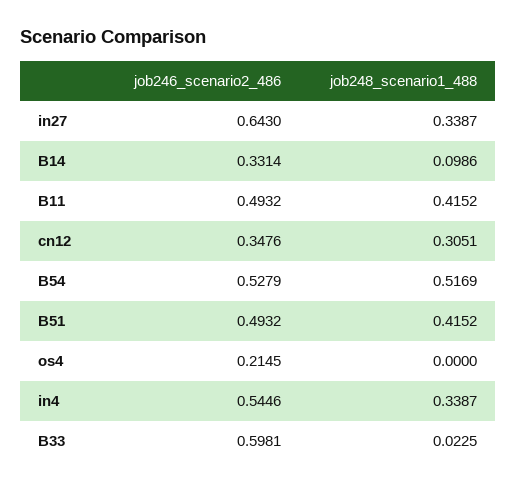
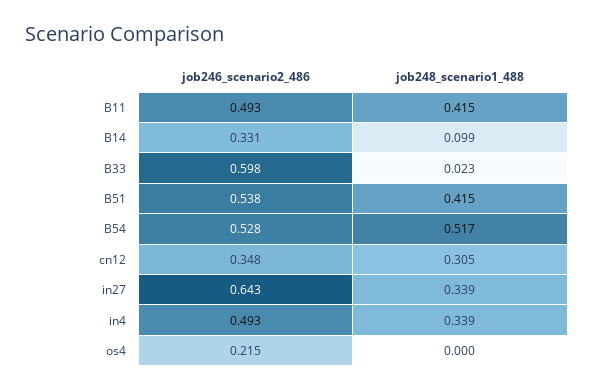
  {
    "job246_scenario2_486": {
      "in27": 0.643,
      "B14": 0.3314,
      "B11": 0.4932,
      "cn12": 0.3476,
      "B54": 0.5279,
-     "B51": 0.4932,
+     "B51": 0.538,
      "os4": 0.2145,
-     "in4": 0.5446,
+     "in4": 0.493,
      "B33": 0.5981
    },
    "job248_scenario1_488": {
      "in27": 0.3387,
      "B14": 0.0986,
      "B11": 0.4152,
      "cn12": 0.3051,
      "B54": 0.5169,
      "B51": 0.4152,
      "os4": 0,
      "in4": 0.3387,
      "B33": 0.0225
    }
  }

